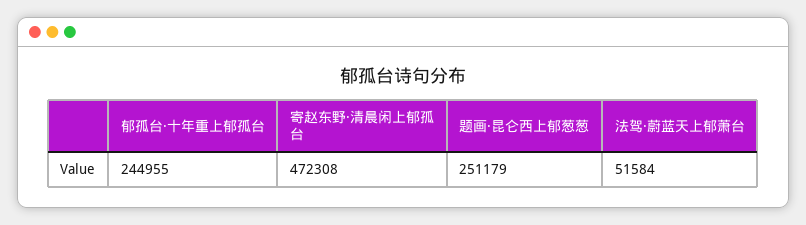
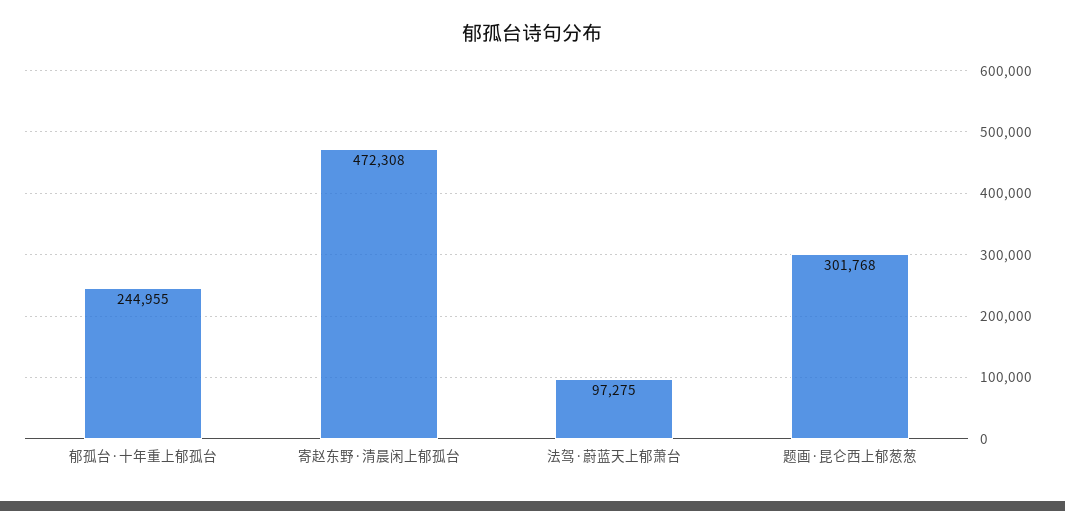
  {
    "郁孤台·十年重上郁孤台": 244955,
    "寄赵东野·清晨闲上郁孤台": 472308,
-   "题画·昆仑西上郁葱葱": 251179,
+   "题画·昆仑西上郁葱葱": 301768,
-   "法驾·蔚蓝天上郁萧台": 51584
+   "法驾·蔚蓝天上郁萧台": 97275
  }

